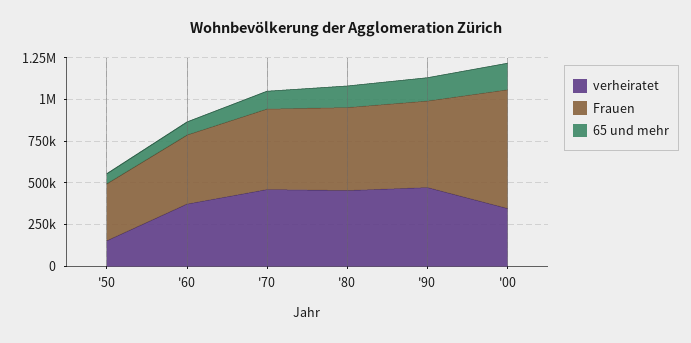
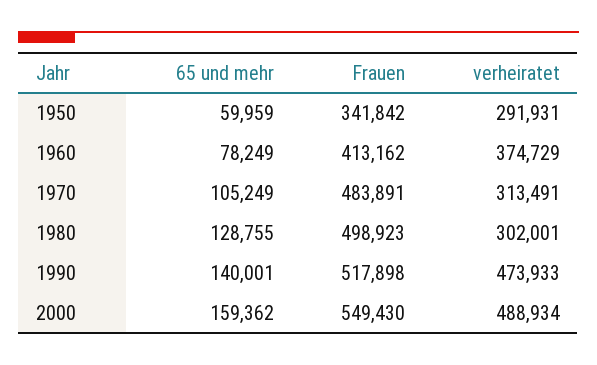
  {
    "verheiratet": {
-     "'50": 150000,
+     "'50": 291931,
      "'60": 374729,
-     "'70": 450000,
+     "'70": 313491,
-     "'80": 450000,
+     "'80": 302001,
      "'90": 473933,
-     "'00": 350000
+     "'00": 488934
    },
    "Frauen": {
      "'50": 341842,
      "'60": 413162,
      "'70": 483891,
      "'80": 498923,
      "'90": 517898,
-     "'00": 700000
+     "'00": 549430
    },
    "65 und mehr": {
      "'50": 59959,
      "'60": 78249,
      "'70": 105249,
      "'80": 128755,
      "'90": 140001,
      "'00": 159362
    }
  }

